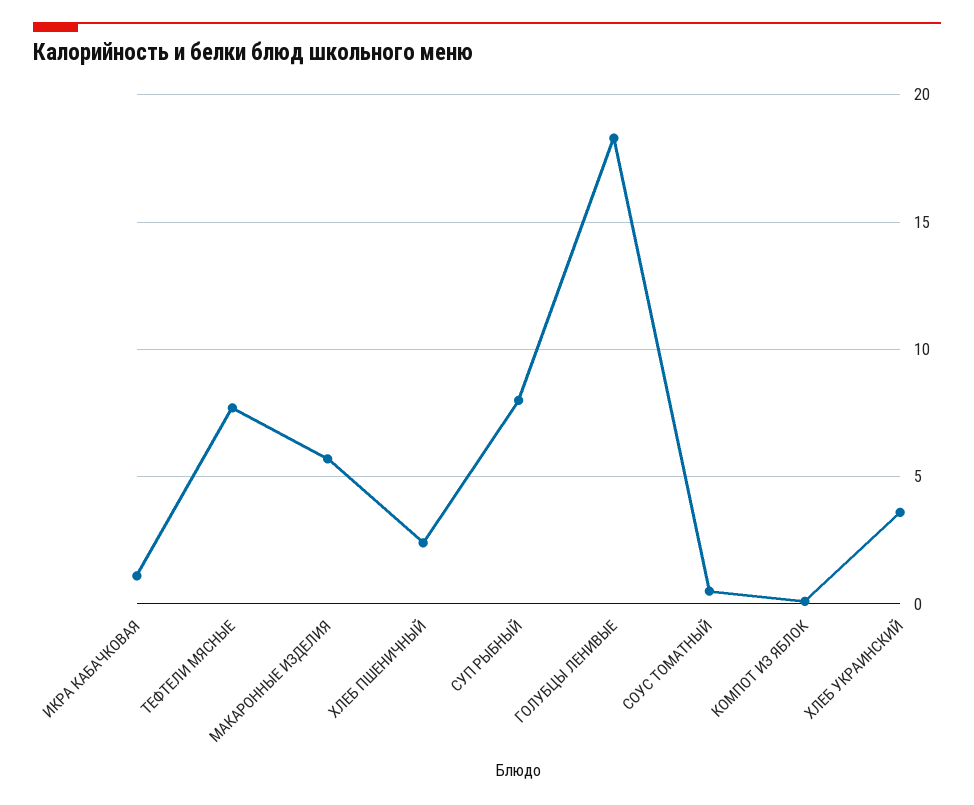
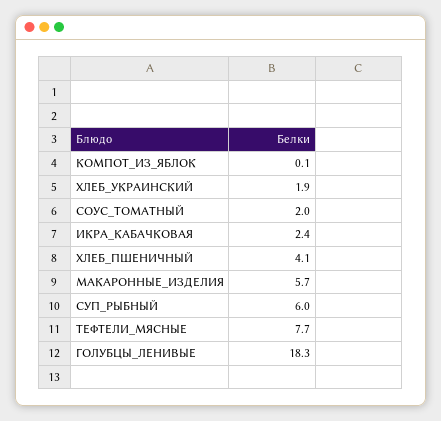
  {
-   "ИКРА КАБАЧКОВАЯ": 1,
+   "ИКРА КАБАЧКОВАЯ": 2.4,
    "ТЕФТЕЛИ МЯСНЫЕ": 7.7,
    "МАКАРОННЫЕ ИЗДЕЛИЯ": 5.7,
-   "ХЛЕБ ПШЕНИЧНЫЙ": 2.5,
+   "ХЛЕБ ПШЕНИЧНЫЙ": 4.1,
-   "СУП РЫБНЫЙ": 8,
+   "СУП РЫБНЫЙ": 6,
    "ГОЛУБЦЫ ЛЕНИВЫЕ": 18.3,
-   "СОУС ТОМАТНЫЙ": 0.5,
+   "СОУС ТОМАТНЫЙ": 2,
    "КОМПОТ ИЗ ЯБЛОК": 0.1,
-   "ХЛЕБ УКРАИНСКИЙ": 3.5
+   "ХЛЕБ УКРАИНСКИЙ": 1.9
  }

